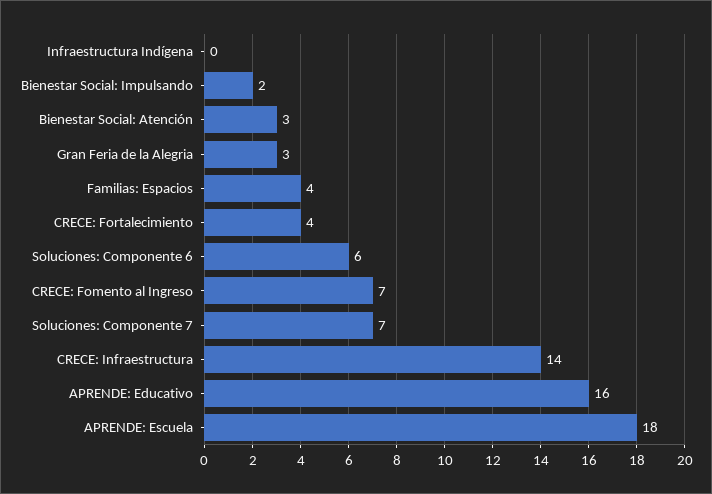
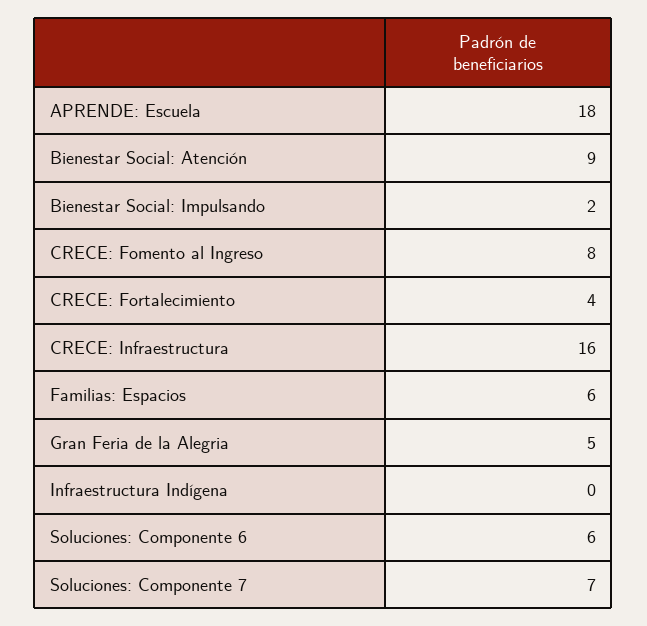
  {
    "Infraestructura Indígena": 0,
    "Bienestar Social: Impulsando": 2,
-   "Bienestar Social: Atención": 3,
+   "Bienestar Social: Atención": 9,
-   "Gran Feria de la Alegria": 3,
+   "Gran Feria de la Alegria": 5,
-   "Familias: Espacios": 4,
+   "Familias: Espacios": 6,
    "CRECE: Fortalecimiento": 4,
    "Soluciones: Componente 6": 6,
-   "CRECE: Fomento al Ingreso": 7,
+   "CRECE: Fomento al Ingreso": 8,
    "Soluciones: Componente 7": 7,
-   "CRECE: Infraestructura": 14,
+   "CRECE: Infraestructura": 16,
-   "APRENDE: Educativo": 16,
    "APRENDE: Escuela": 18
  }

